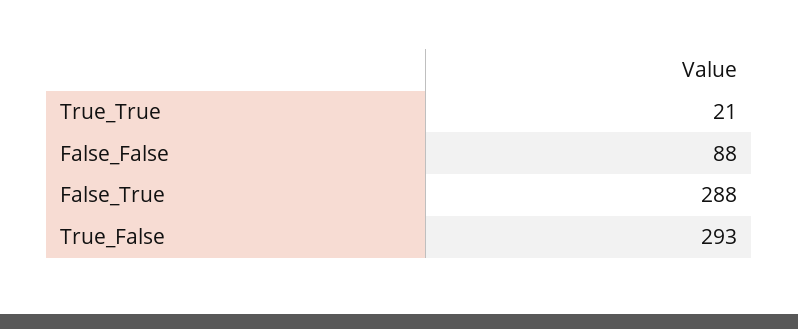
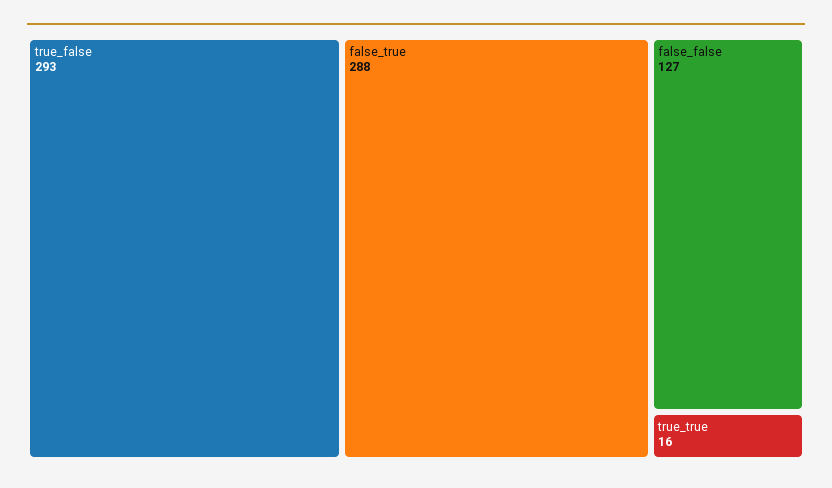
  {
-   "True_True": 21,
+   "True_True": 16,
-   "False_False": 88,
+   "False_False": 127,
    "False_True": 288,
    "True_False": 293
  }

